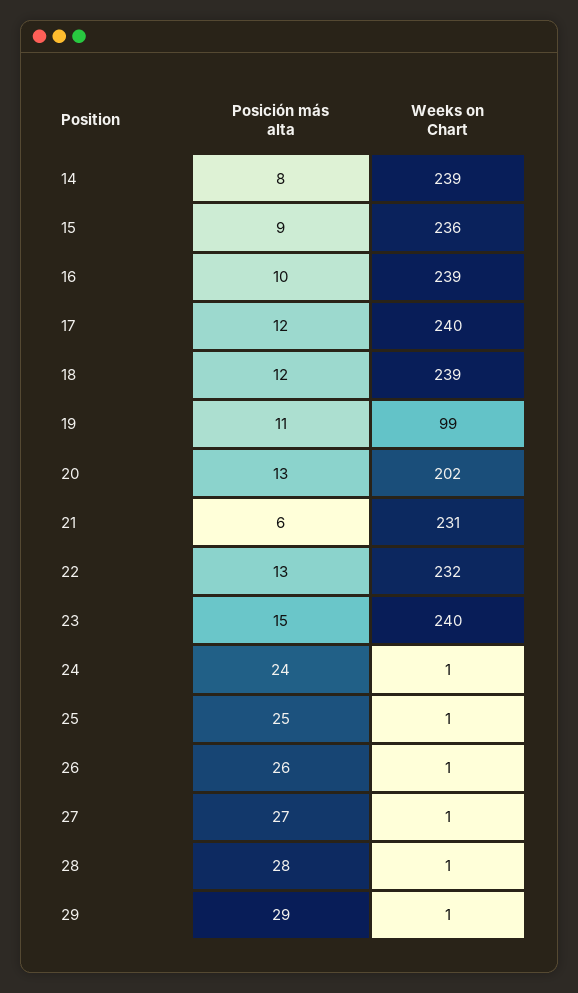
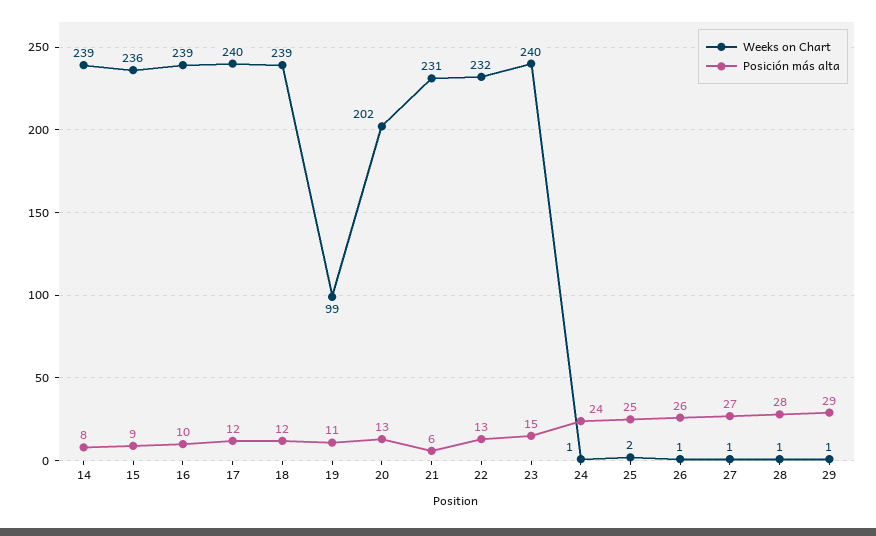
  {
    "Posición más alta": {
      "14": 8,
      "15": 9,
      "16": 10,
      "17": 12,
      "18": 12,
      "19": 11,
      "20": 13,
      "21": 6,
      "22": 13,
      "23": 15,
      "24": 24,
      "25": 25,
      "26": 26,
      "27": 27,
      "28": 28,
      "29": 29
    },
    "Weeks on Chart": {
      "14": 239,
      "15": 236,
      "16": 239,
      "17": 240,
      "18": 239,
      "19": 99,
      "20": 202,
      "21": 231,
      "22": 232,
      "23": 240,
      "24": 1,
-     "25": 1,
+     "25": 2,
      "26": 1,
      "27": 1,
      "28": 1,
      "29": 1
    }
  }

